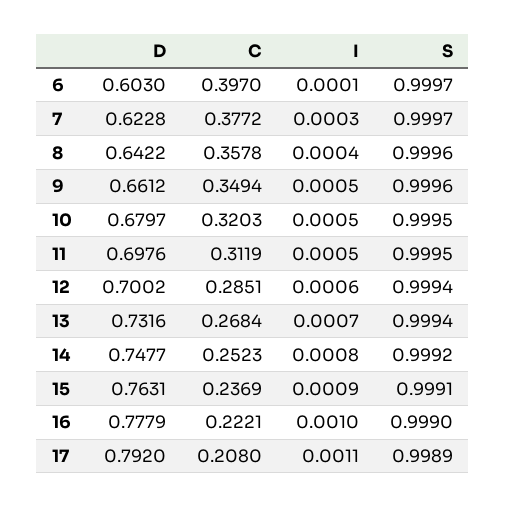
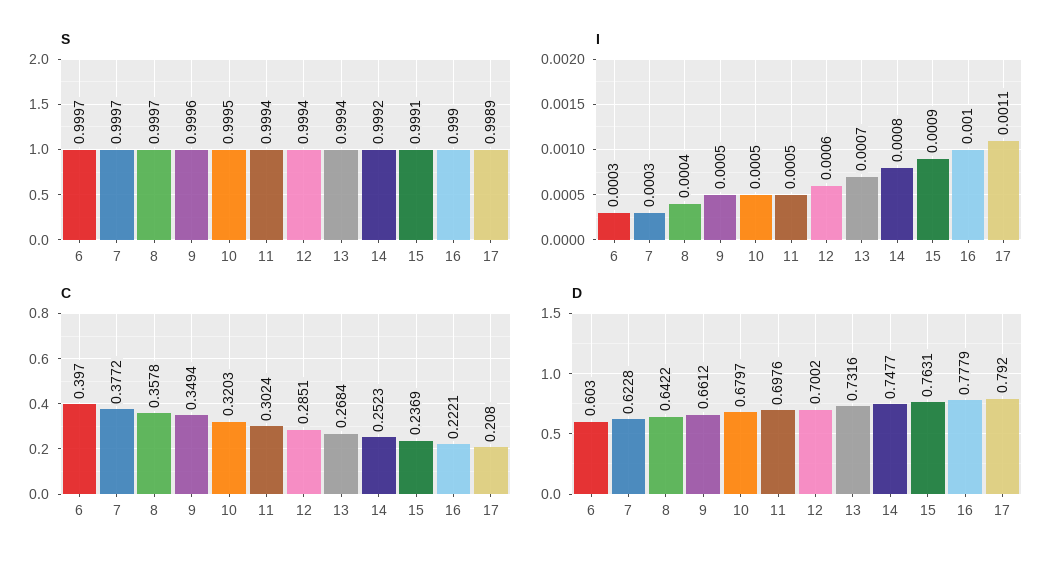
  {
    "D": {
      "6": 0.603,
      "7": 0.6228,
      "8": 0.6422,
      "9": 0.6612,
      "10": 0.6797,
      "11": 0.6976,
      "12": 0.7002,
      "13": 0.7316,
      "14": 0.7477,
      "15": 0.7631,
      "16": 0.7779,
      "17": 0.792
    },
    "C": {
      "6": 0.397,
      "7": 0.3772,
      "8": 0.3578,
      "9": 0.3494,
      "10": 0.3203,
-     "11": 0.3119,
+     "11": 0.3024,
      "12": 0.2851,
      "13": 0.2684,
      "14": 0.2523,
      "15": 0.2369,
      "16": 0.2221,
      "17": 0.208
    },
    "I": {
-     "6": 0.0001,
+     "6": 0.0003,
      "7": 0.0003,
      "8": 0.0004,
      "9": 0.0005,
      "10": 0.0005,
      "11": 0.0005,
      "12": 0.0006,
      "13": 0.0007,
      "14": 0.0008,
      "15": 0.0009,
      "16": 0.001,
      "17": 0.0011
    },
    "S": {
      "6": 0.9997,
      "7": 0.9997,
-     "8": 0.9996,
+     "8": 0.9997,
      "9": 0.9996,
      "10": 0.9995,
-     "11": 0.9995,
+     "11": 0.9994,
      "12": 0.9994,
      "13": 0.9994,
      "14": 0.9992,
      "15": 0.9991,
      "16": 0.999,
      "17": 0.9989
    }
  }

